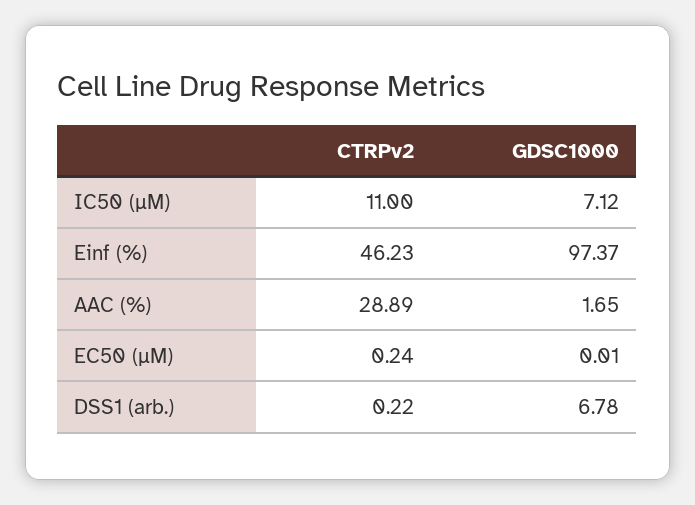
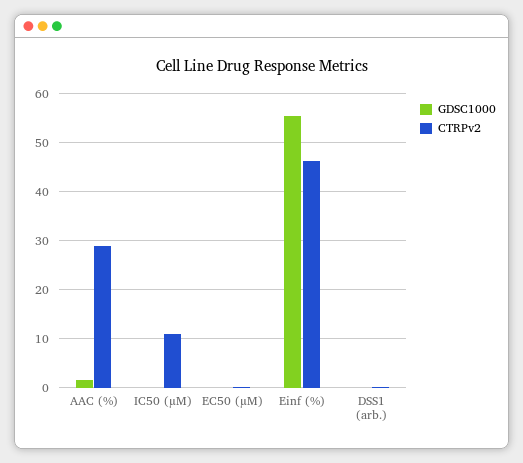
  {
    "CTRPv2": {
      "IC50 (µM)": 11,
      "Einf (%)": 46.23,
      "AAC (%)": 28.89,
      "EC50 (µM)": 0.24,
      "DSS1 (arb.)": 0.22
    },
    "GDSC1000": {
-     "IC50 (µM)": 7.12,
+     "IC50 (µM)": 0,
-     "Einf (%)": 97.37,
+     "Einf (%)": 56,
      "AAC (%)": 1.65,
      "EC50 (µM)": 0.01,
-     "DSS1 (arb.)": 6.78
+     "DSS1 (arb.)": 0
    }
  }

